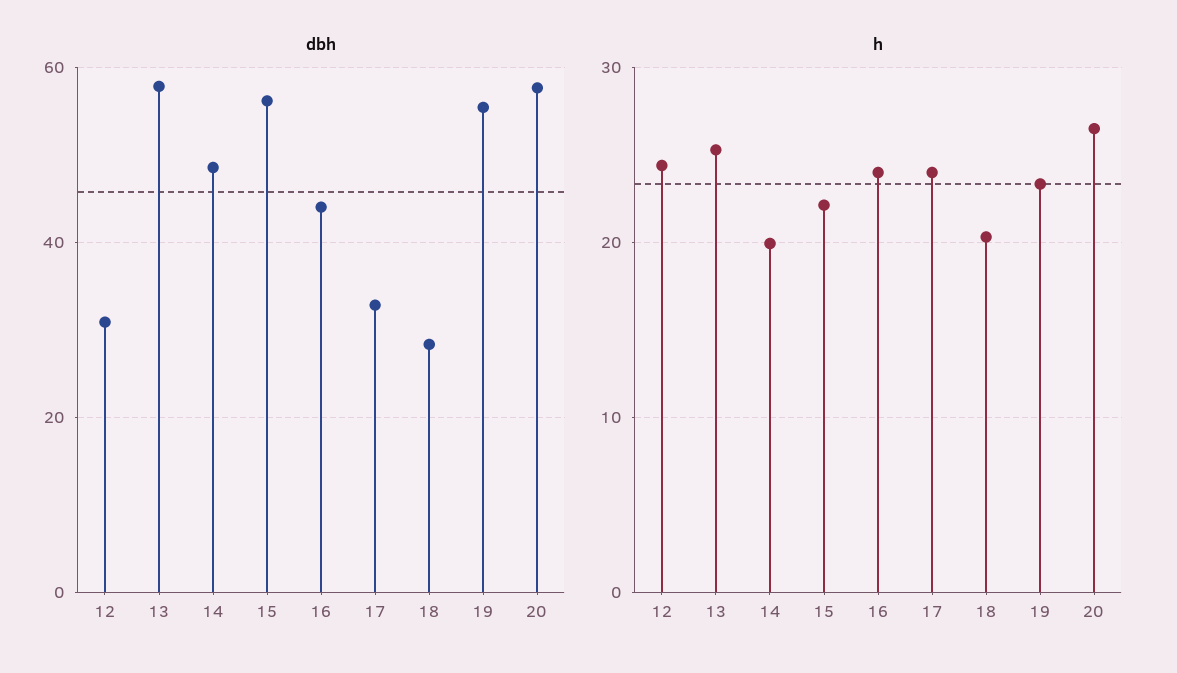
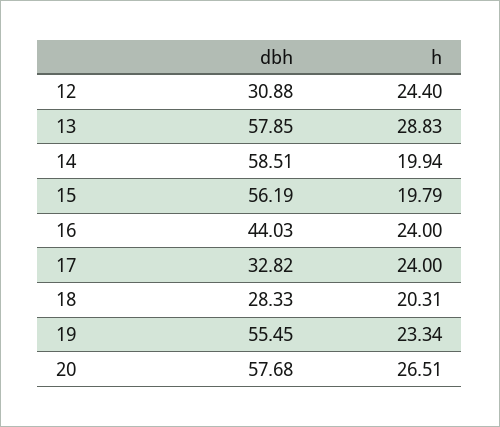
  {
    "dbh": {
      "12": 30.88,
      "13": 57.85,
-     "14": 48,
+     "14": 58.51,
      "15": 56.19,
      "16": 44.03,
      "17": 32.82,
      "18": 28.33,
      "19": 55.45,
      "20": 57.68
    },
    "h": {
      "12": 24.4,
-     "13": 25,
+     "13": 28.83,
      "14": 19.94,
-     "15": 22,
+     "15": 19.79,
      "16": 24,
      "17": 24,
      "18": 20.31,
      "19": 23.34,
      "20": 26.51
    }
  }

